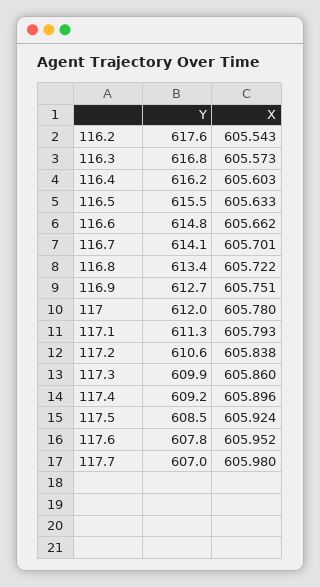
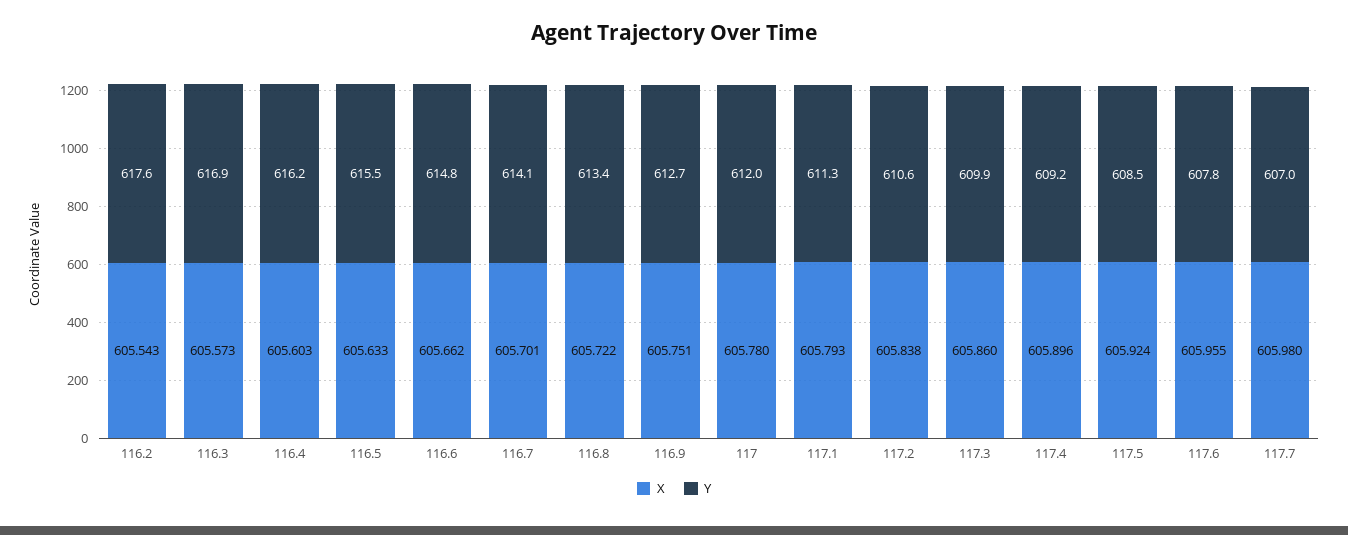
  {
    "Y": {
      "116.2": 617.6,
-     "116.3": 616.8,
+     "116.3": 616.9,
      "116.4": 616.2,
      "116.5": 615.5,
      "116.6": 614.8,
      "116.7": 614.1,
      "116.8": 613.4,
      "116.9": 612.7,
      "117": 612,
      "117.1": 611.3,
      "117.2": 610.6,
      "117.3": 609.9,
      "117.4": 609.2,
      "117.5": 608.5,
      "117.6": 607.8,
      "117.7": 607
    },
    "X": {
      "116.2": 605.543,
      "116.3": 605.573,
      "116.4": 605.603,
      "116.5": 605.633,
      "116.6": 605.662,
      "116.7": 605.701,
      "116.8": 605.722,
      "116.9": 605.751,
      "117": 605.78,
      "117.1": 605.793,
      "117.2": 605.838,
      "117.3": 605.86,
      "117.4": 605.896,
      "117.5": 605.924,
-     "117.6": 605.952,
+     "117.6": 605.955,
      "117.7": 605.98
    }
  }

